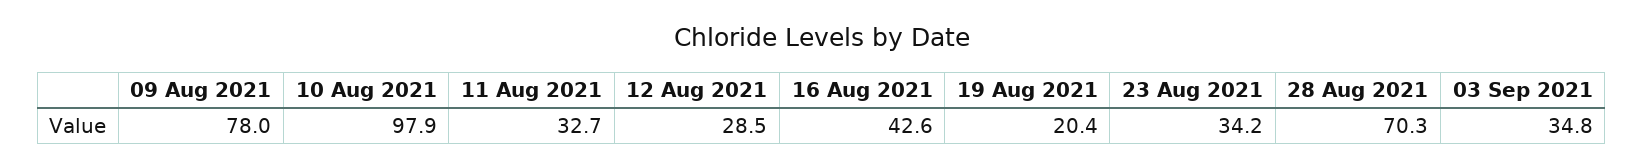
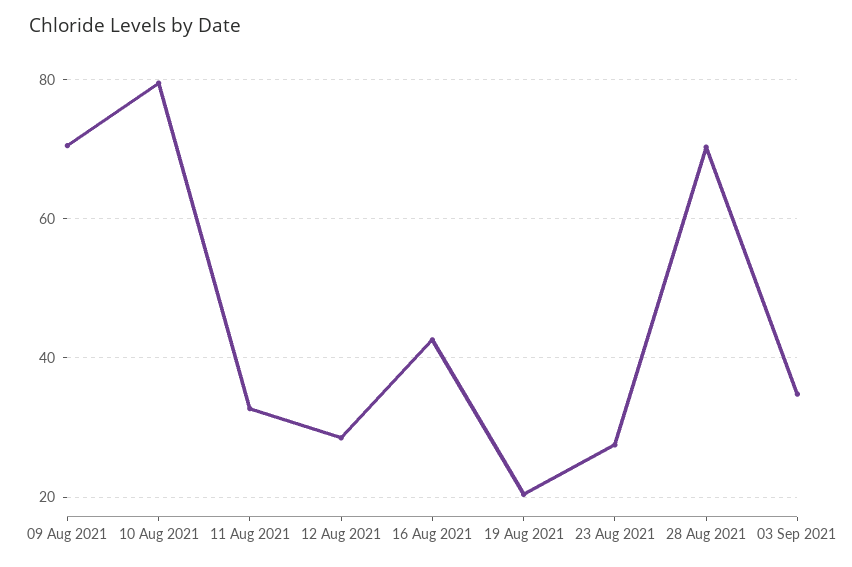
  {
-   "09 Aug 2021": 78,
+   "09 Aug 2021": 70,
-   "10 Aug 2021": 97.9,
+   "10 Aug 2021": 80,
    "11 Aug 2021": 32.7,
    "12 Aug 2021": 28.5,
    "16 Aug 2021": 42.6,
    "19 Aug 2021": 20.4,
-   "23 Aug 2021": 34.2,
+   "23 Aug 2021": 28,
    "28 Aug 2021": 70.3,
    "03 Sep 2021": 34.8
  }

